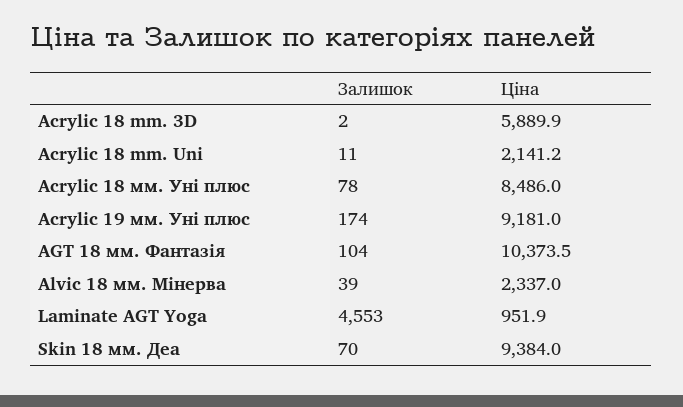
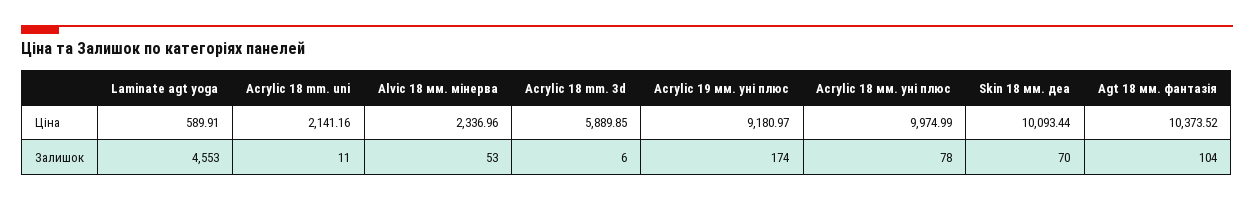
  {
    "Залишок": {
-     "Acrylic 18 mm. 3D": 2,
+     "Acrylic 18 mm. 3D": 6,
      "Acrylic 18 mm. Uni": 11,
      "Acrylic 18 мм. Уні плюс": 78,
      "Acrylic 19 мм. Уні плюс": 174,
      "AGT 18 мм. Фантазія": 104,
-     "Alvic 18 мм. Мінерва": 39,
+     "Alvic 18 мм. Мінерва": 53,
      "Laminate AGT Yoga": 4553,
      "Skin 18 мм. Деа": 70
    },
    "Ціна": {
      "Acrylic 18 mm. 3D": 5889.85,
      "Acrylic 18 mm. Uni": 2141.16,
-     "Acrylic 18 мм. Уні плюс": 8486,
+     "Acrylic 18 мм. Уні плюс": 9974.99,
      "Acrylic 19 мм. Уні плюс": 9180.97,
      "AGT 18 мм. Фантазія": 10373.52,
      "Alvic 18 мм. Мінерва": 2336.96,
-     "Laminate AGT Yoga": 951.9,
+     "Laminate AGT Yoga": 589.91,
-     "Skin 18 мм. Деа": 9384
+     "Skin 18 мм. Деа": 10093.44
    }
  }

